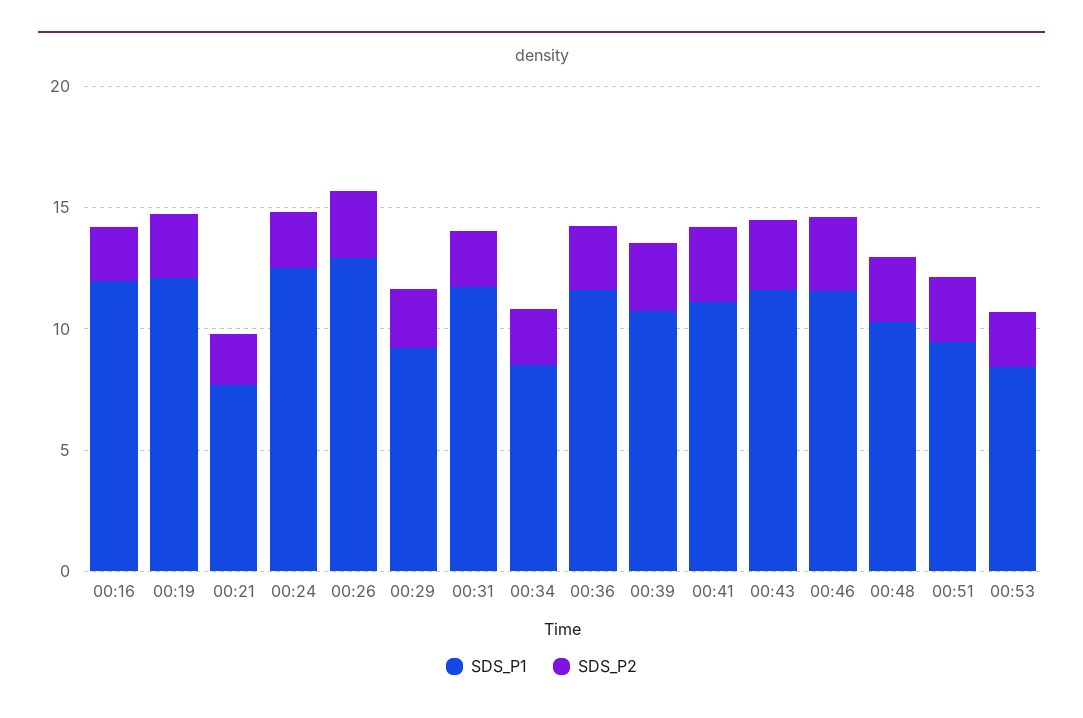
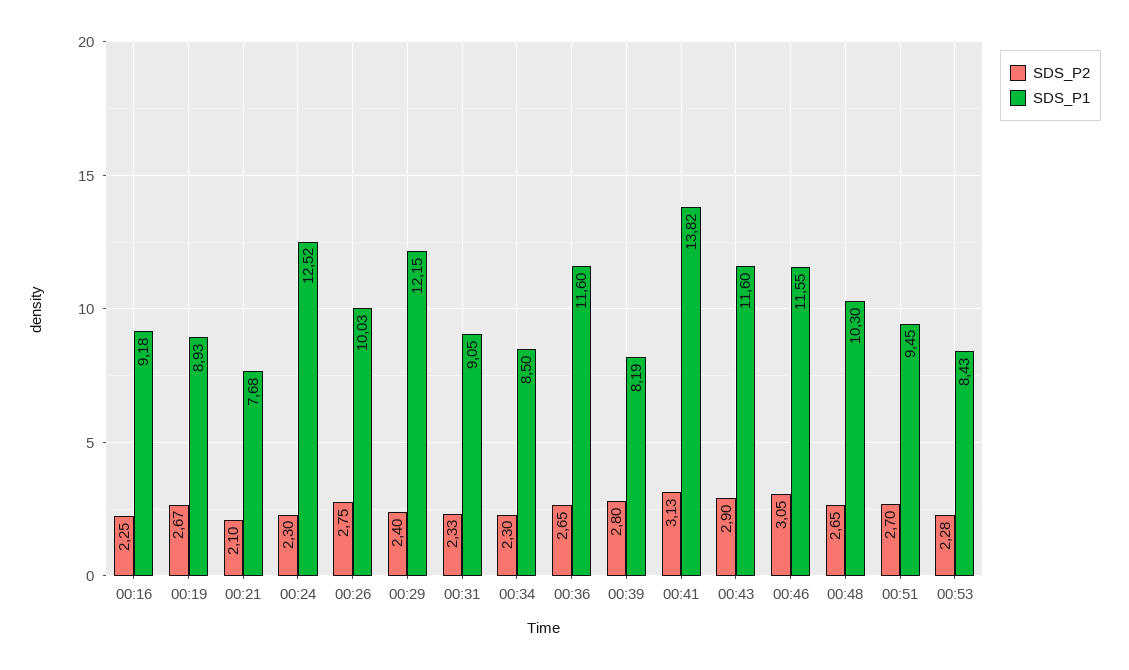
  {
    "SDS_P1": {
-     "00:16": 12,
+     "00:16": 9.18,
-     "00:19": 12,
+     "00:19": 8.93,
      "00:21": 7.68,
      "00:24": 12.52,
-     "00:26": 13,
+     "00:26": 10.03,
-     "00:29": 9,
+     "00:29": 12.15,
-     "00:31": 12,
+     "00:31": 9.05,
      "00:34": 8.5,
      "00:36": 11.6,
-     "00:39": 11,
+     "00:39": 8.19,
-     "00:41": 11,
+     "00:41": 13.82,
      "00:43": 11.6,
      "00:46": 11.55,
      "00:48": 10.3,
      "00:51": 9.45,
      "00:53": 8.43
    },
    "SDS_P2": {
      "00:16": 2.25,
      "00:19": 2.67,
      "00:21": 2.1,
      "00:24": 2.3,
      "00:26": 2.75,
      "00:29": 2.4,
      "00:31": 2.33,
      "00:34": 2.3,
      "00:36": 2.65,
      "00:39": 2.8,
      "00:41": 3.13,
      "00:43": 2.9,
      "00:46": 3.05,
      "00:48": 2.65,
      "00:51": 2.7,
      "00:53": 2.28
    }
  }

